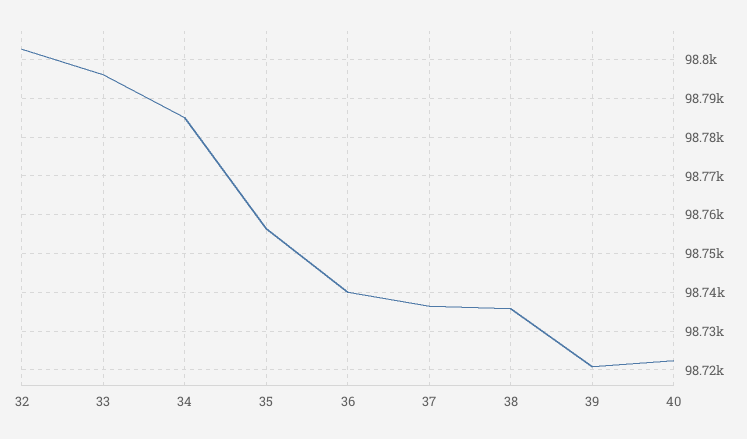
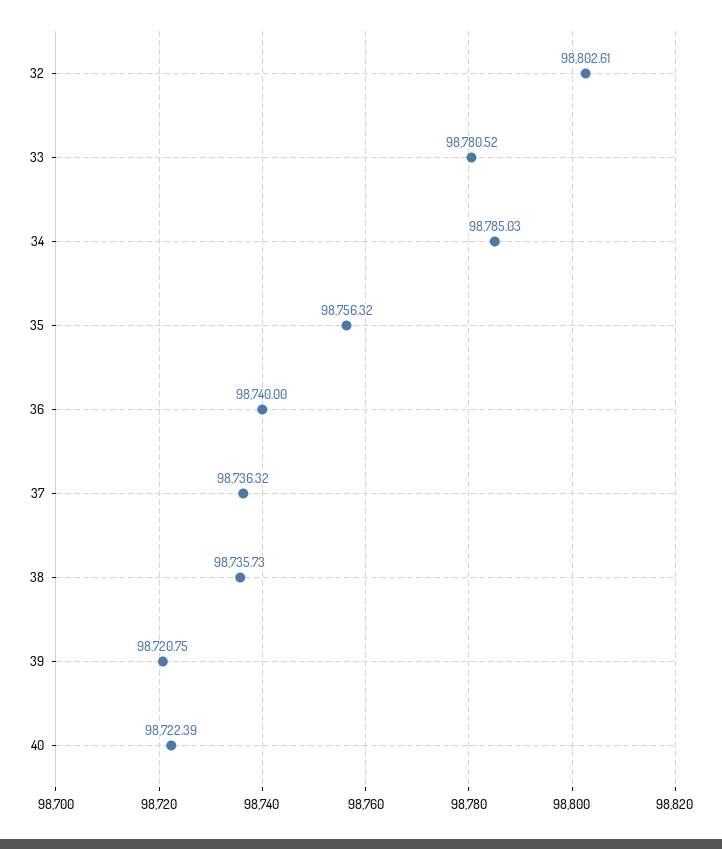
  {
    "32": 98802.61,
-   "33": 98796,
+   "33": 98780.52,
    "34": 98785.03,
    "35": 98756.32,
    "36": 98740,
    "37": 98736.32,
    "38": 98735.73,
    "39": 98720.75,
    "40": 98722.39
  }

